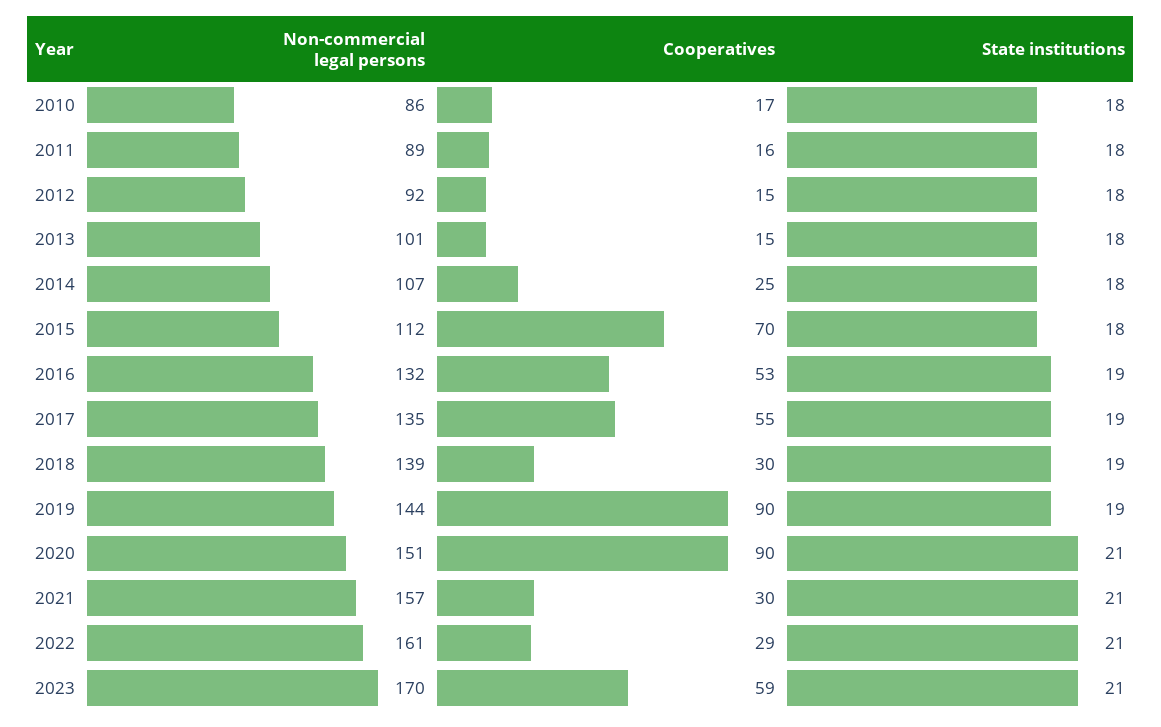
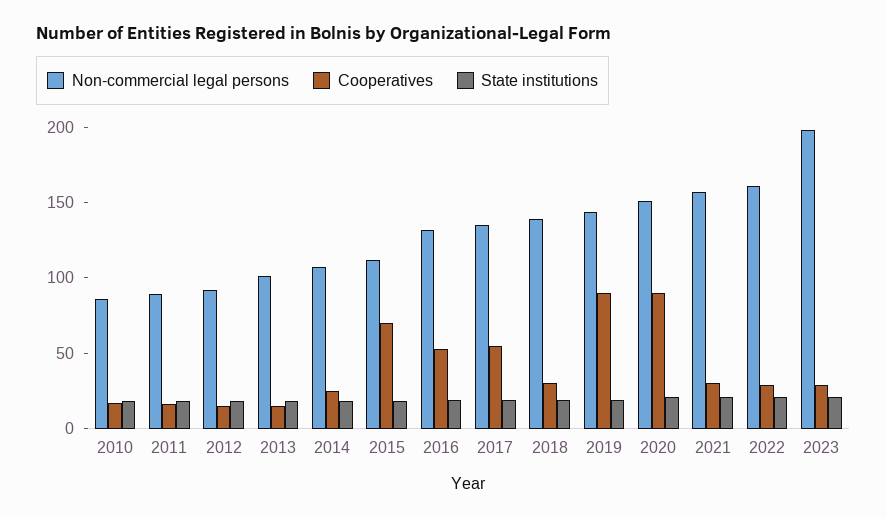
  {
    "Non-commercial legal persons": {
      "2010": 86,
      "2011": 89,
      "2012": 92,
      "2013": 101,
      "2014": 107,
      "2015": 112,
      "2016": 132,
      "2017": 135,
      "2018": 139,
      "2019": 144,
      "2020": 151,
      "2021": 157,
      "2022": 161,
-     "2023": 170
+     "2023": 200
    },
    "Cooperatives": {
      "2010": 17,
      "2011": 16,
      "2012": 15,
      "2013": 15,
      "2014": 25,
      "2015": 70,
      "2016": 53,
      "2017": 55,
      "2018": 30,
      "2019": 90,
      "2020": 90,
      "2021": 30,
      "2022": 29,
-     "2023": 59
+     "2023": 30
    },
    "State institutions": {
      "2010": 18,
      "2011": 18,
      "2012": 18,
      "2013": 18,
      "2014": 18,
      "2015": 18,
      "2016": 19,
      "2017": 19,
      "2018": 19,
      "2019": 19,
      "2020": 21,
      "2021": 21,
      "2022": 21,
      "2023": 21
    }
  }

